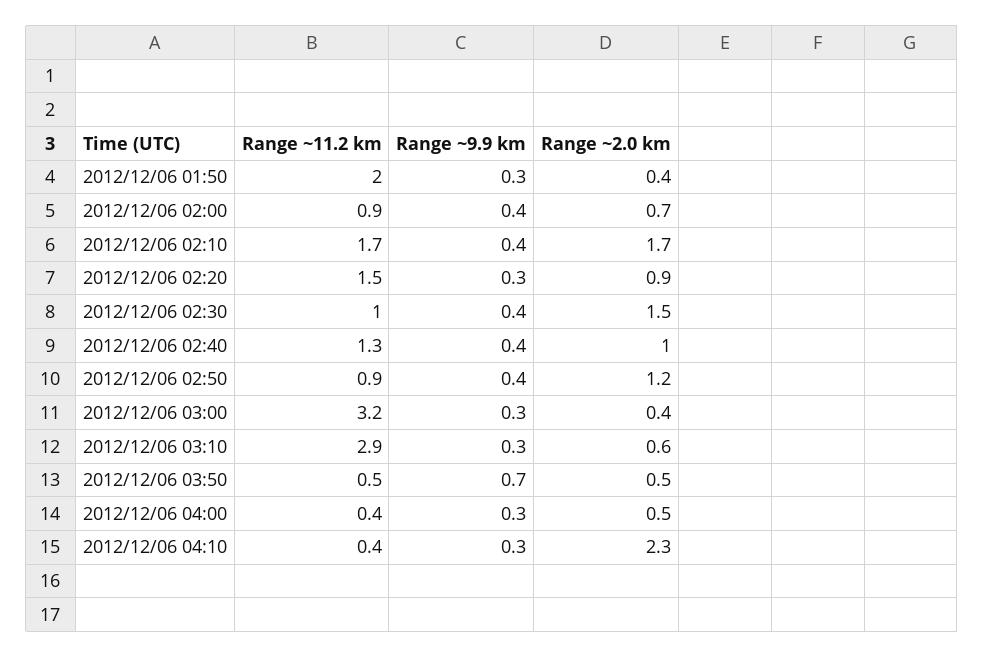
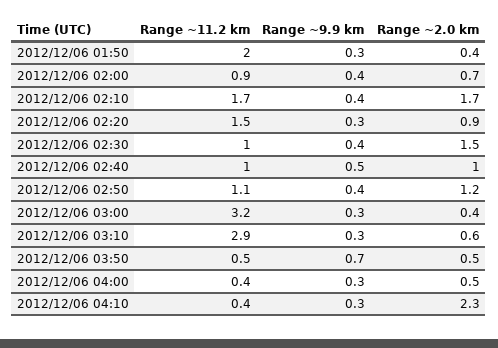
  {
    "Range ~11.2 km": {
      "2012/12/06 01:50": 2,
      "2012/12/06 02:00": 0.9,
      "2012/12/06 02:10": 1.7,
      "2012/12/06 02:20": 1.5,
      "2012/12/06 02:30": 1,
-     "2012/12/06 02:40": 1.3,
+     "2012/12/06 02:40": 1,
-     "2012/12/06 02:50": 0.9,
+     "2012/12/06 02:50": 1.1,
      "2012/12/06 03:00": 3.2,
      "2012/12/06 03:10": 2.9,
      "2012/12/06 03:50": 0.5,
      "2012/12/06 04:00": 0.4,
      "2012/12/06 04:10": 0.4
    },
    "Range ~9.9 km": {
      "2012/12/06 01:50": 0.3,
      "2012/12/06 02:00": 0.4,
      "2012/12/06 02:10": 0.4,
      "2012/12/06 02:20": 0.3,
      "2012/12/06 02:30": 0.4,
-     "2012/12/06 02:40": 0.4,
+     "2012/12/06 02:40": 0.5,
      "2012/12/06 02:50": 0.4,
      "2012/12/06 03:00": 0.3,
      "2012/12/06 03:10": 0.3,
      "2012/12/06 03:50": 0.7,
      "2012/12/06 04:00": 0.3,
      "2012/12/06 04:10": 0.3
    },
    "Range ~2.0 km": {
      "2012/12/06 01:50": 0.4,
      "2012/12/06 02:00": 0.7,
      "2012/12/06 02:10": 1.7,
      "2012/12/06 02:20": 0.9,
      "2012/12/06 02:30": 1.5,
      "2012/12/06 02:40": 1,
      "2012/12/06 02:50": 1.2,
      "2012/12/06 03:00": 0.4,
      "2012/12/06 03:10": 0.6,
      "2012/12/06 03:50": 0.5,
      "2012/12/06 04:00": 0.5,
      "2012/12/06 04:10": 2.3
    }
  }

